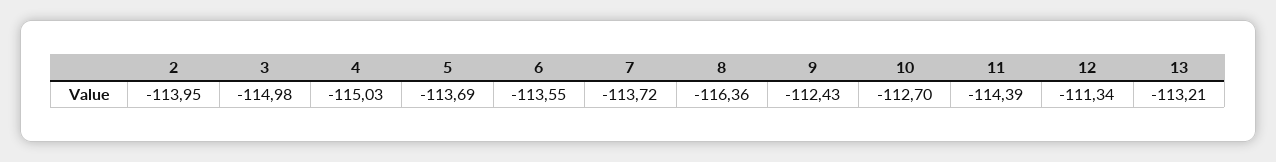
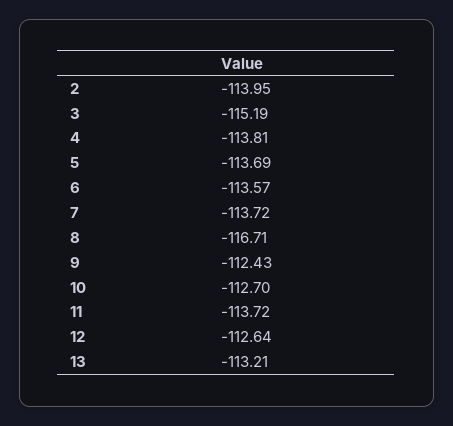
  {
    "2": -113.95,
-   "3": -114.98,
+   "3": -115.19,
-   "4": -115.03,
+   "4": -113.81,
    "5": -113.69,
-   "6": -113.55,
+   "6": -113.57,
    "7": -113.72,
-   "8": -116.36,
+   "8": -116.71,
    "9": -112.43,
    "10": -112.7,
-   "11": -114.39,
+   "11": -113.72,
-   "12": -111.34,
+   "12": -112.64,
    "13": -113.21
  }

